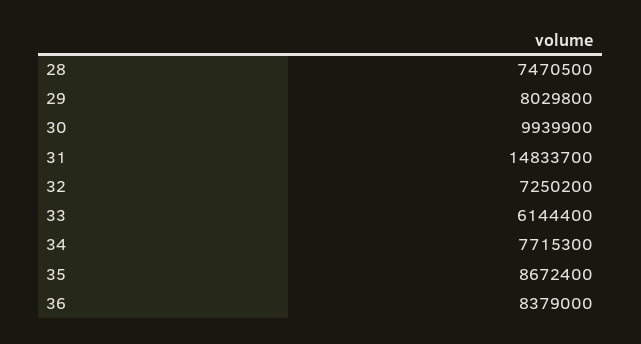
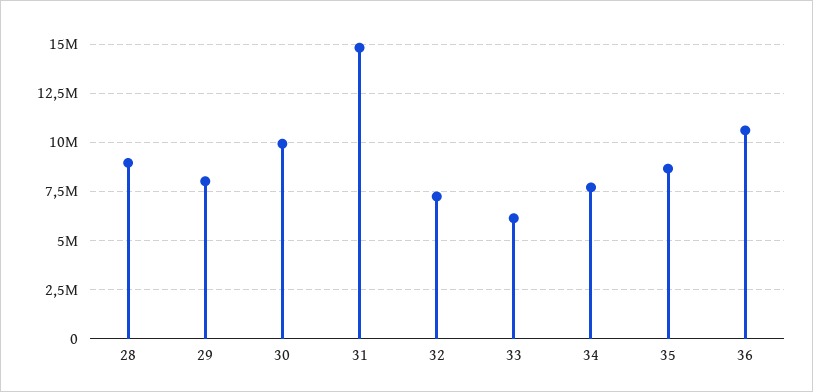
  {
-   "28": 7470500,
+   "28": 9000000,
    "29": 8029800,
    "30": 9939900,
    "31": 14833700,
    "32": 7250200,
    "33": 6144400,
    "34": 7715300,
    "35": 8672400,
-   "36": 8379000
+   "36": 10500000
  }

